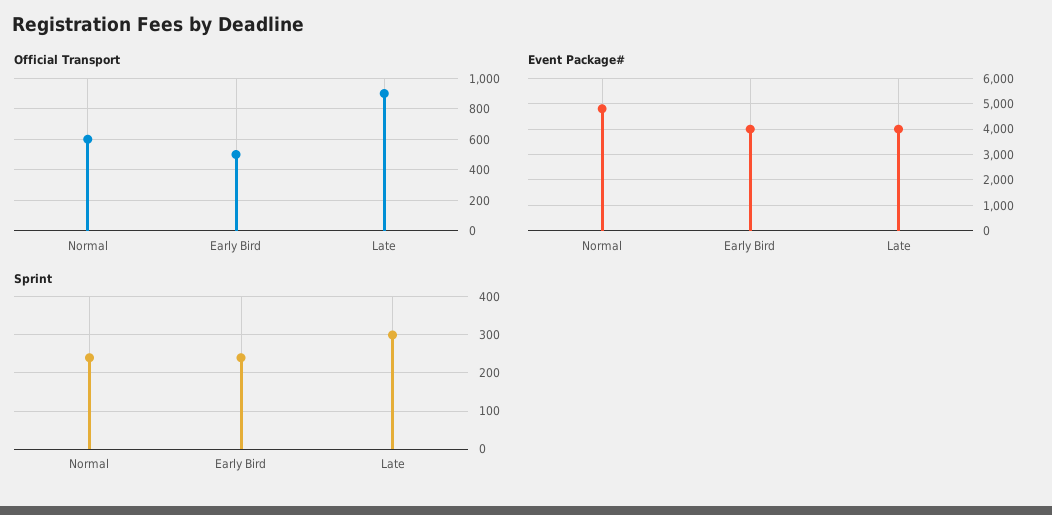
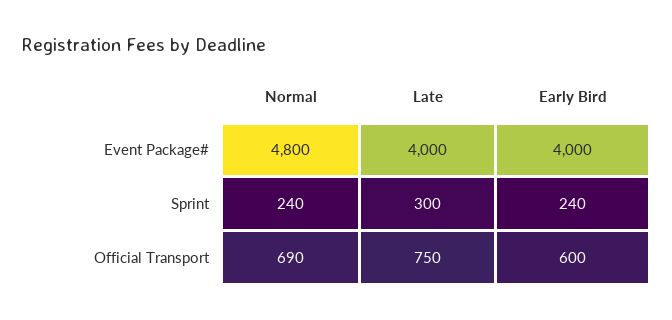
  {
    "Official Transport": {
-     "Normal": 600,
+     "Normal": 690,
-     "Early Bird": 500,
+     "Early Bird": 600,
-     "Late": 900
+     "Late": 750
    },
    "Event Package#": {
      "Normal": 4800,
      "Early Bird": 4000,
      "Late": 4000
    },
    "Sprint": {
      "Normal": 240,
      "Early Bird": 240,
      "Late": 300
    }
  }

